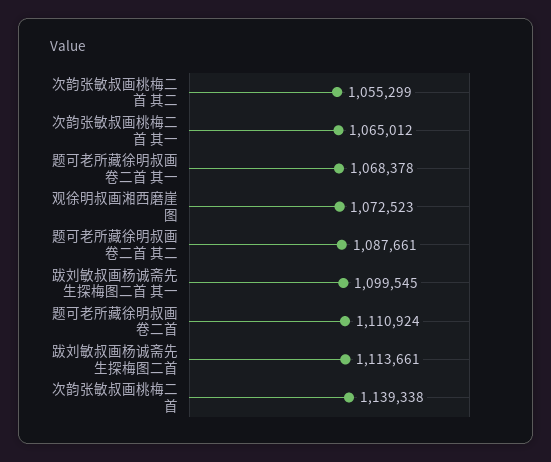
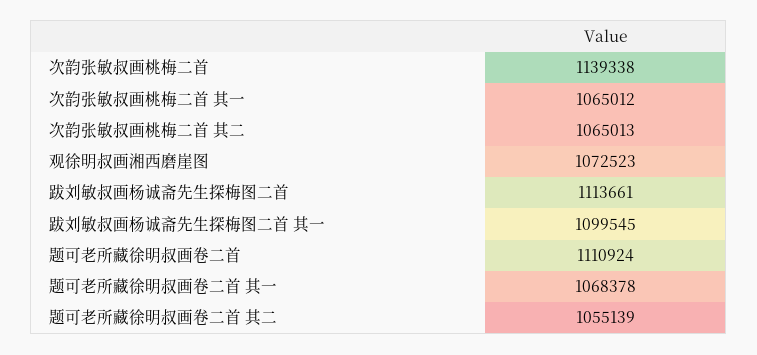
  {
-   "次韵张敏叔画桃梅二首 其二": 1055299,
+   "次韵张敏叔画桃梅二首 其二": 1065013,
    "次韵张敏叔画桃梅二首 其一": 1065012,
    "题可老所藏徐明叔画卷二首 其一": 1068378,
    "观徐明叔画湘西磨崖图": 1072523,
-   "题可老所藏徐明叔画卷二首 其二": 1087661,
+   "题可老所藏徐明叔画卷二首 其二": 1055139,
    "跋刘敏叔画杨诚斋先生探梅图二首 其一": 1099545,
    "题可老所藏徐明叔画卷二首": 1110924,
    "跋刘敏叔画杨诚斋先生探梅图二首": 1113661,
    "次韵张敏叔画桃梅二首": 1139338
  }

